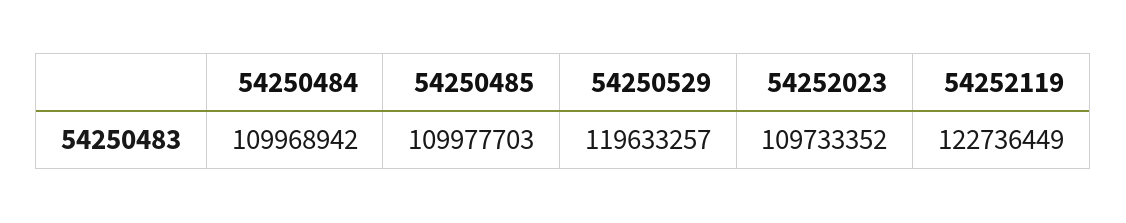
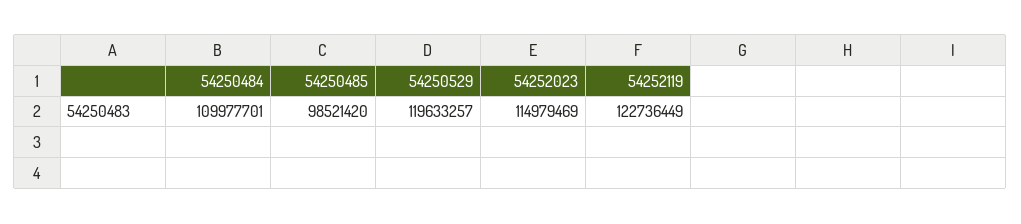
  {
-   "54250484": 109968942,
+   "54250484": 109977701,
-   "54250485": 109977703,
+   "54250485": 98521420,
    "54250529": 119633257,
-   "54252023": 109733352,
+   "54252023": 114979469,
    "54252119": 122736449
  }

